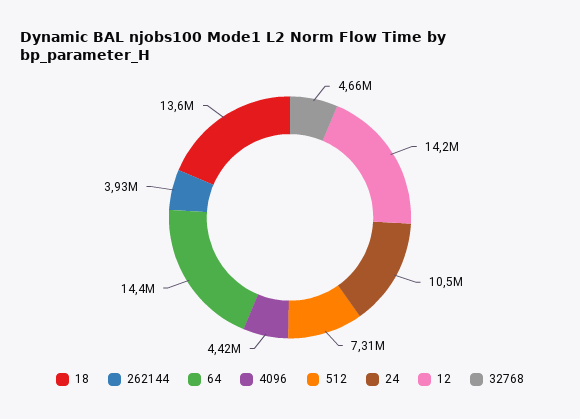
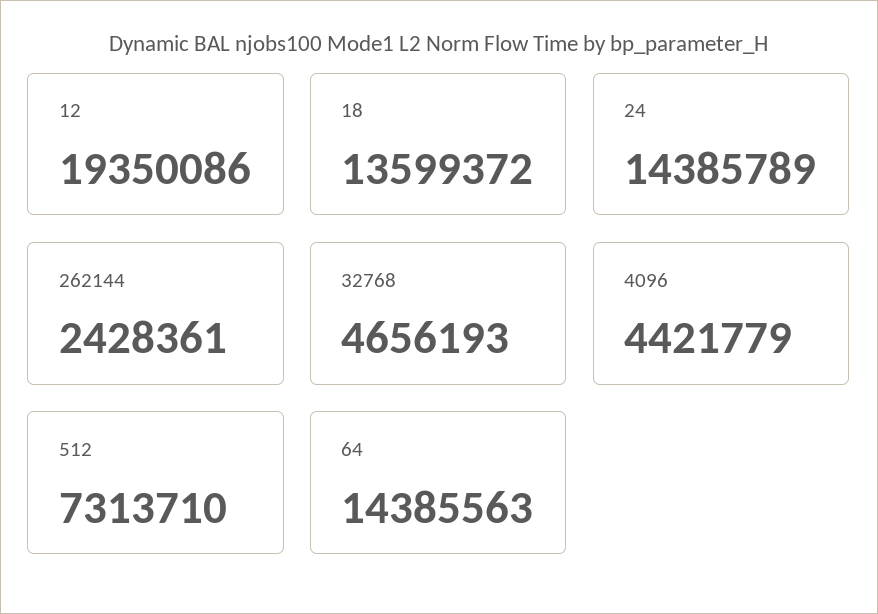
  {
    "18": 13599372,
-   "262144": 3930000,
+   "262144": 2428361,
    "64": 14385563,
    "4096": 4421779,
    "512": 7313710,
-   "24": 10500000,
+   "24": 14385789,
-   "12": 14200000,
+   "12": 19350086,
    "32768": 4656193
  }

